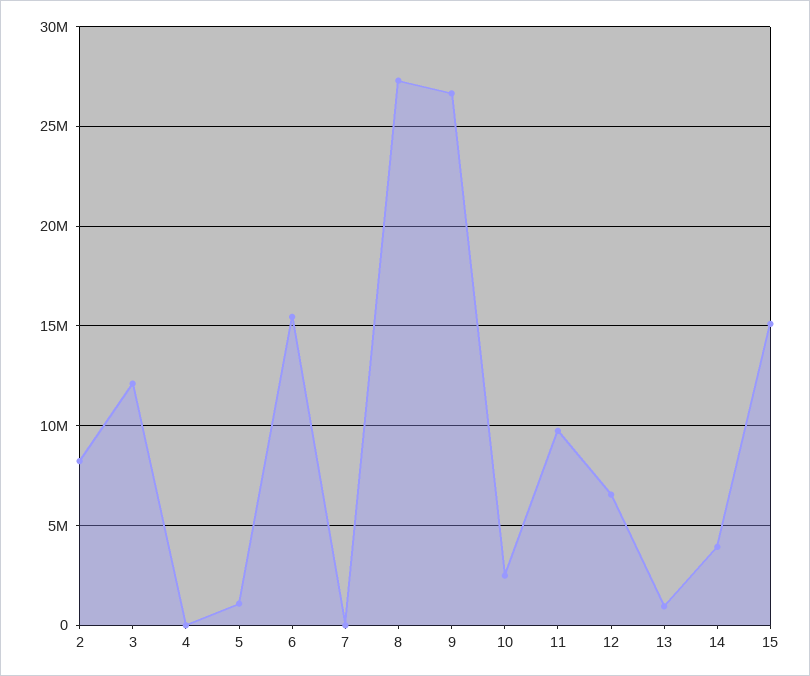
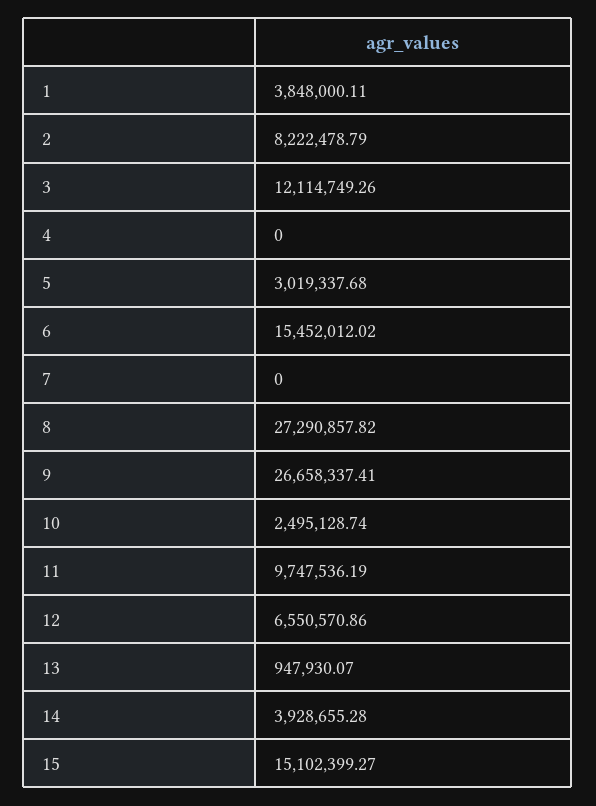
  {
    "2": 8222478.79,
    "3": 12114749.26,
    "4": 0,
-   "5": 1000000,
+   "5": 3019337.68,
    "6": 15452012.02,
    "7": 0,
    "8": 27290857.82,
    "9": 26658337.41,
    "10": 2495128.74,
    "11": 9747536.19,
    "12": 6550570.86,
    "13": 947930.07,
    "14": 3928655.28,
-   "15": 15102399.27
+   "15": 15102399.27,
+   "1": 3848000.11
  }

